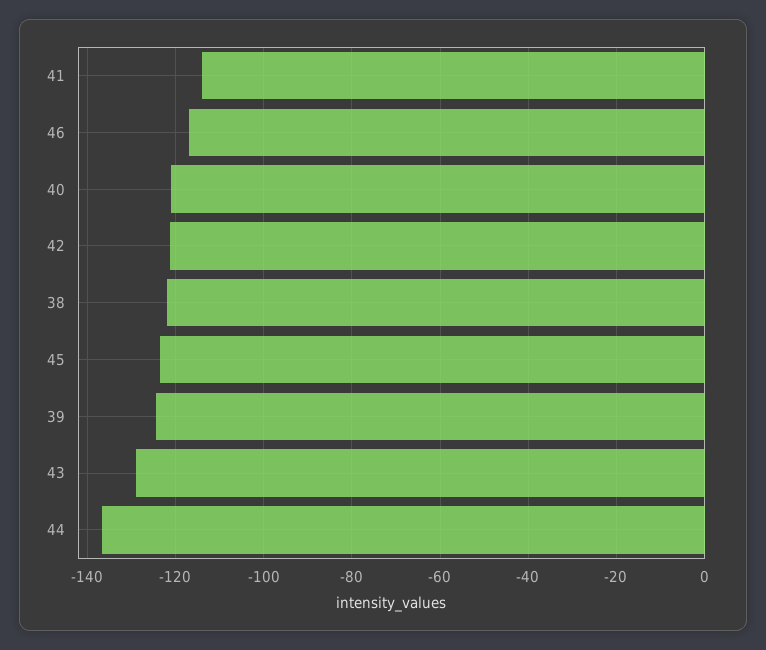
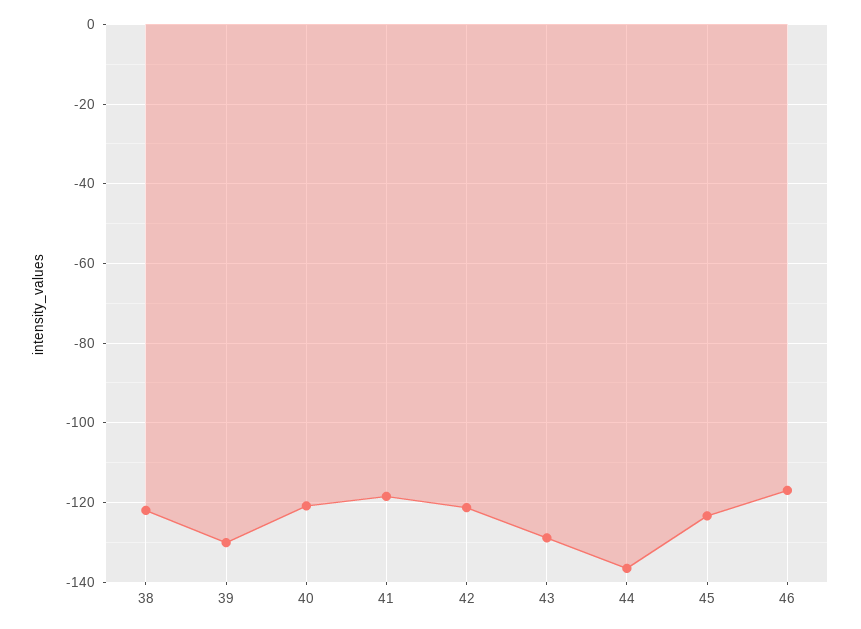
  {
-   "41": -114,
+   "41": -118,
    "46": -118,
    "40": -120,
    "42": -122,
    "38": -122,
    "45": -124,
-   "39": -124,
+   "39": -130,
    "43": -128,
    "44": -136
  }

